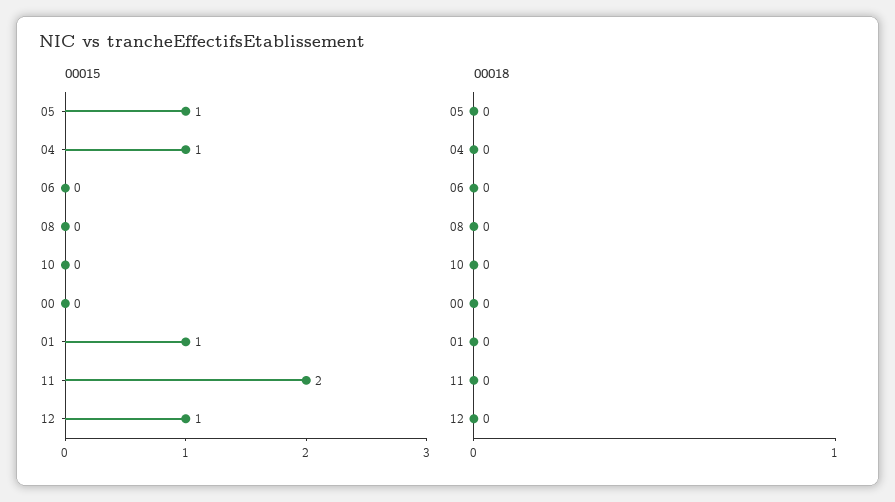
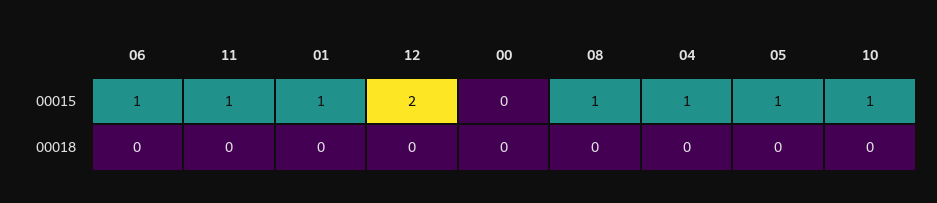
  {
    "00015": {
      "05": 1,
      "04": 1,
-     "06": 0,
+     "06": 1,
-     "08": 0,
+     "08": 1,
-     "10": 0,
+     "10": 1,
      "00": 0,
      "01": 1,
-     "11": 2,
+     "11": 1,
-     "12": 1
+     "12": 2
    },
    "00018": {
      "05": 0,
      "04": 0,
      "06": 0,
      "08": 0,
      "10": 0,
      "00": 0,
      "01": 0,
      "11": 0,
      "12": 0
    }
  }

